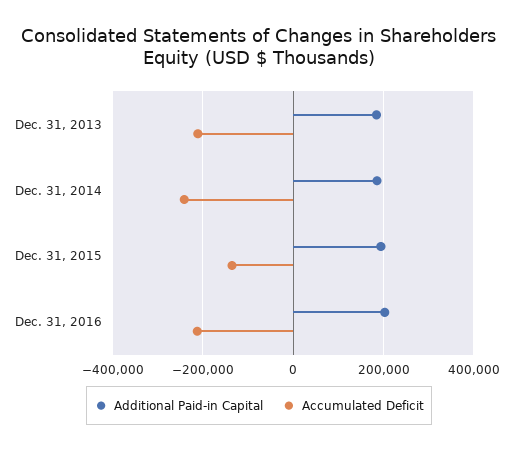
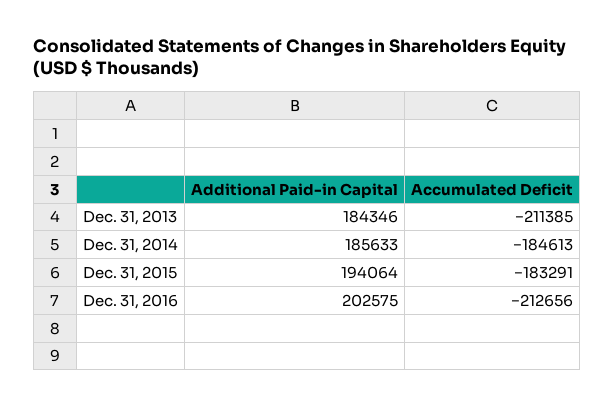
  {
    "Additional Paid-in Capital": {
      "Dec. 31, 2013": 184346,
      "Dec. 31, 2014": 185633,
      "Dec. 31, 2015": 194064,
      "Dec. 31, 2016": 202575
    },
    "Accumulated Deficit": {
      "Dec. 31, 2013": -211385,
-     "Dec. 31, 2014": -240000,
+     "Dec. 31, 2014": -184613,
-     "Dec. 31, 2015": -140000,
+     "Dec. 31, 2015": -183291,
      "Dec. 31, 2016": -212656
    }
  }

